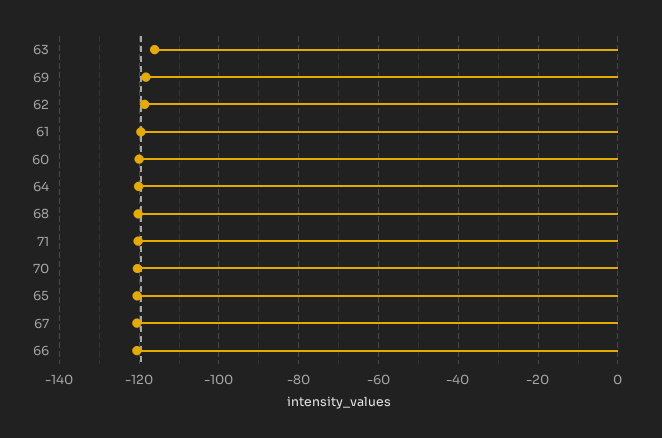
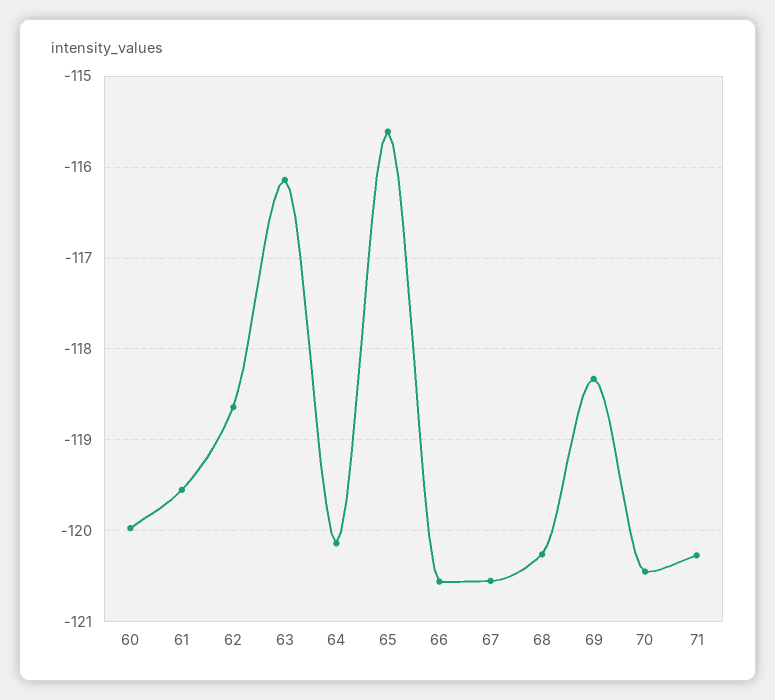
  {
    "63": -116.1,
    "69": -118.3,
    "62": -118.6,
    "61": -119.6,
    "60": -120,
    "64": -120.1,
    "68": -120.3,
    "71": -120.3,
    "70": -120.5,
-   "65": -120,
+   "65": -115.6,
    "67": -120.6,
    "66": -120.6
  }

